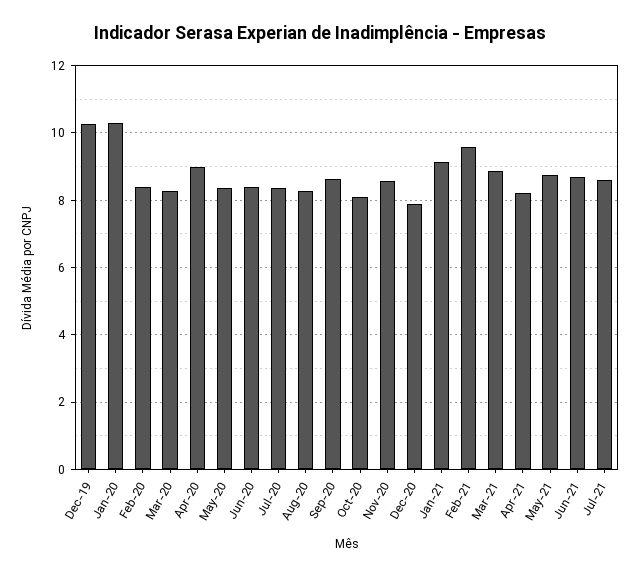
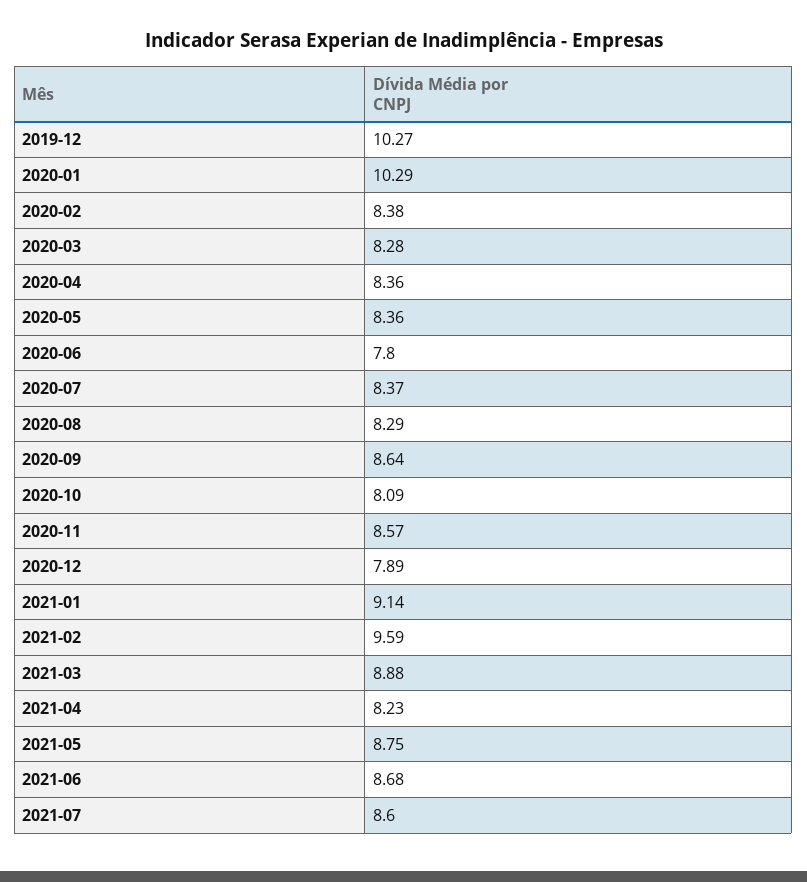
  {
    "Dec-19": 10.27,
    "Jan-20": 10.29,
    "Feb-20": 8.38,
    "Mar-20": 8.28,
-   "Apr-20": 9,
+   "Apr-20": 8.36,
    "May-20": 8.36,
-   "Jun-20": 8.4,
+   "Jun-20": 7.8,
    "Jul-20": 8.37,
    "Aug-20": 8.29,
    "Sep-20": 8.64,
    "Oct-20": 8.09,
    "Nov-20": 8.57,
    "Dec-20": 7.89,
    "Jan-21": 9.14,
    "Feb-21": 9.59,
    "Mar-21": 8.88,
    "Apr-21": 8.23,
    "May-21": 8.75,
    "Jun-21": 8.68,
    "Jul-21": 8.6
  }

